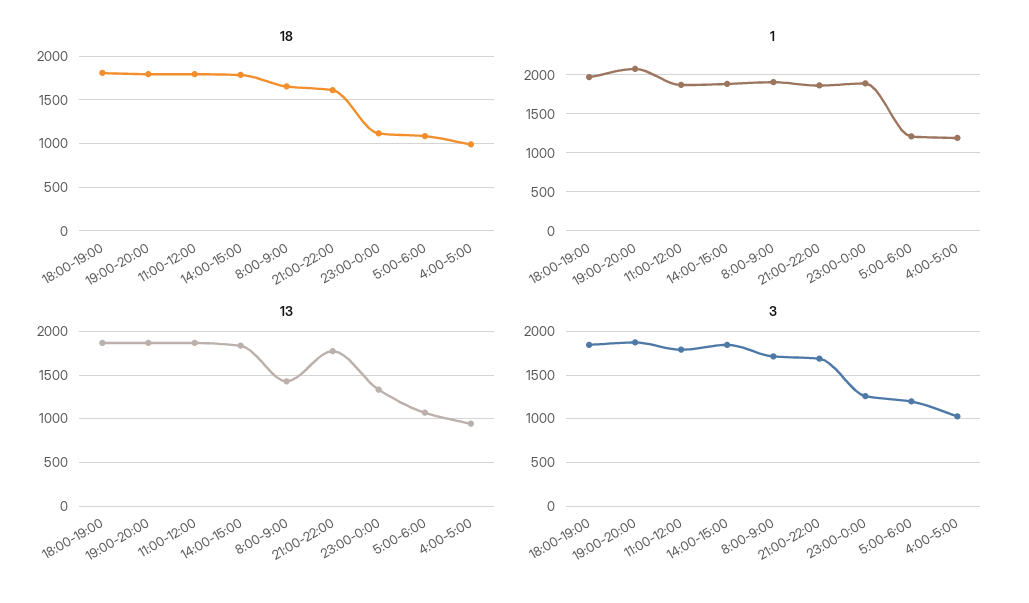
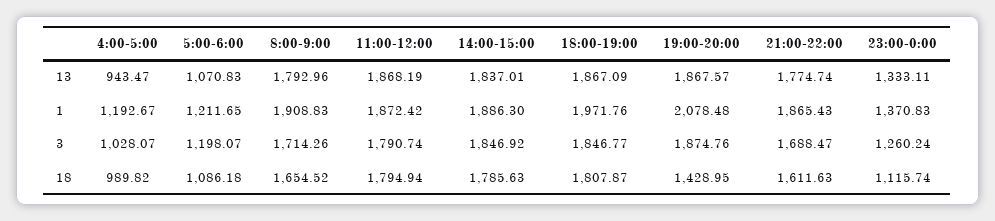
  {
    "18": {
      "18:00-19:00": 1807.87,
-     "19:00-20:00": 1800,
+     "19:00-20:00": 1428.95,
      "11:00-12:00": 1794.94,
      "14:00-15:00": 1785.63,
      "8:00-9:00": 1654.52,
      "21:00-22:00": 1611.63,
      "23:00-0:00": 1115.74,
      "5:00-6:00": 1086.18,
      "4:00-5:00": 989.82
    },
    "1": {
      "18:00-19:00": 1971.76,
      "19:00-20:00": 2078.48,
      "11:00-12:00": 1872.42,
      "14:00-15:00": 1886.3,
      "8:00-9:00": 1908.83,
      "21:00-22:00": 1865.43,
-     "23:00-0:00": 1900,
+     "23:00-0:00": 1370.83,
      "5:00-6:00": 1211.65,
      "4:00-5:00": 1192.67
    },
    "13": {
      "18:00-19:00": 1867.09,
      "19:00-20:00": 1867.57,
      "11:00-12:00": 1868.19,
      "14:00-15:00": 1837.01,
-     "8:00-9:00": 1400,
+     "8:00-9:00": 1792.96,
      "21:00-22:00": 1774.74,
      "23:00-0:00": 1333.11,
      "5:00-6:00": 1070.83,
      "4:00-5:00": 943.47
    },
    "3": {
      "18:00-19:00": 1846.77,
      "19:00-20:00": 1874.76,
      "11:00-12:00": 1790.74,
      "14:00-15:00": 1846.92,
      "8:00-9:00": 1714.26,
      "21:00-22:00": 1688.47,
      "23:00-0:00": 1260.24,
      "5:00-6:00": 1198.07,
      "4:00-5:00": 1028.07
    }
  }

